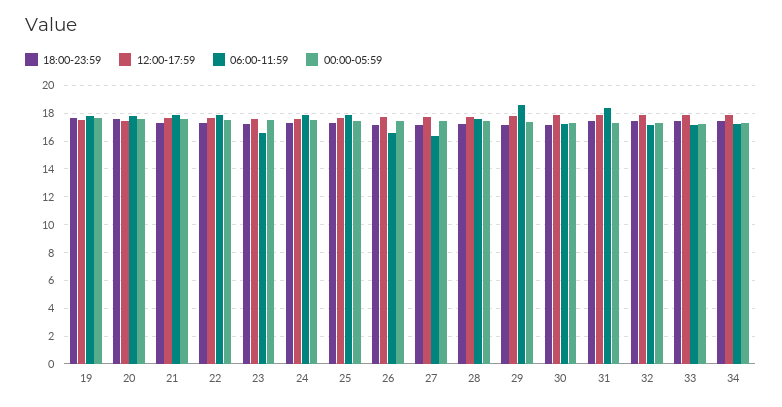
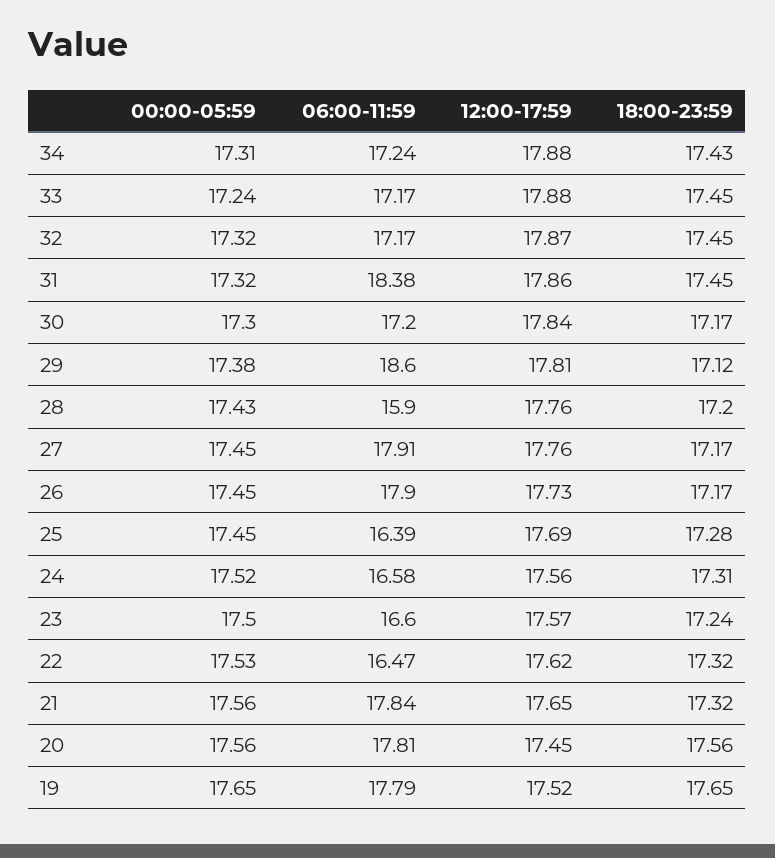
  {
    "18:00-23:59": {
      "19": 17.65,
      "20": 17.56,
      "21": 17.32,
      "22": 17.32,
      "23": 17.24,
      "24": 17.31,
      "25": 17.28,
      "26": 17.17,
      "27": 17.17,
      "28": 17.2,
      "29": 17.12,
      "30": 17.17,
      "31": 17.45,
      "32": 17.45,
      "33": 17.45,
      "34": 17.43
    },
    "12:00-17:59": {
      "19": 17.52,
      "20": 17.45,
      "21": 17.65,
      "22": 17.62,
      "23": 17.57,
      "24": 17.56,
      "25": 17.69,
      "26": 17.73,
      "27": 17.76,
      "28": 17.76,
      "29": 17.81,
      "30": 17.84,
      "31": 17.86,
      "32": 17.87,
      "33": 17.88,
      "34": 17.88
    },
    "06:00-11:59": {
      "19": 17.79,
      "20": 17.81,
      "21": 17.84,
-     "22": 18,
+     "22": 16.47,
      "23": 16.6,
-     "24": 18,
+     "24": 16.58,
-     "25": 18,
+     "25": 16.39,
-     "26": 16.5,
+     "26": 17.9,
-     "27": 16.5,
+     "27": 17.91,
-     "28": 17.5,
+     "28": 15.9,
      "29": 18.6,
      "30": 17.2,
      "31": 18.38,
      "32": 17.17,
      "33": 17.17,
      "34": 17.24
    },
    "00:00-05:59": {
      "19": 17.65,
      "20": 17.56,
      "21": 17.56,
      "22": 17.53,
      "23": 17.5,
      "24": 17.52,
      "25": 17.45,
      "26": 17.45,
      "27": 17.45,
      "28": 17.43,
      "29": 17.38,
      "30": 17.3,
      "31": 17.32,
      "32": 17.32,
      "33": 17.24,
      "34": 17.31
    }
  }

